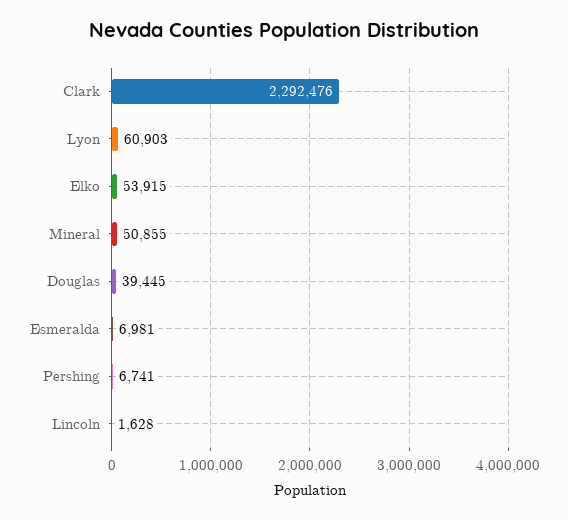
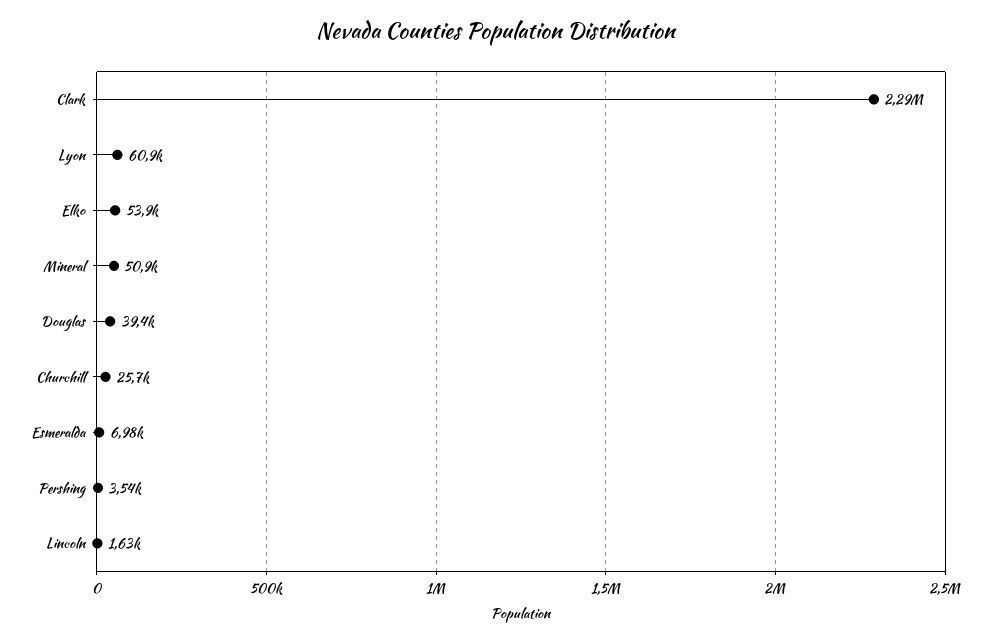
  {
    "Clark": 2292476,
    "Lyon": 60903,
    "Elko": 53915,
    "Mineral": 50855,
    "Douglas": 39445,
    "Esmeralda": 6981,
-   "Pershing": 6741,
+   "Pershing": 3540,
-   "Lincoln": 1628
+   "Lincoln": 1628,
+   "Churchill": 25700
  }

